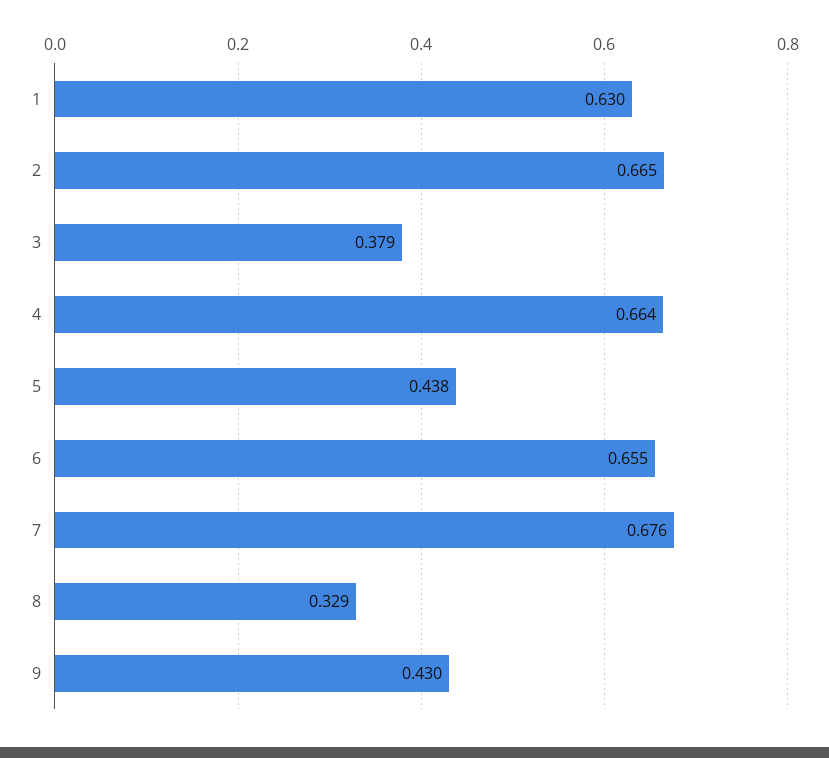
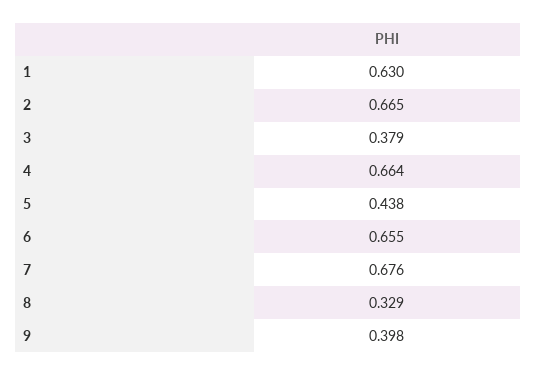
  {
    "1": 0.63,
    "2": 0.665,
    "3": 0.379,
    "4": 0.664,
    "5": 0.438,
    "6": 0.655,
    "7": 0.676,
    "8": 0.329,
-   "9": 0.43
+   "9": 0.398
  }

